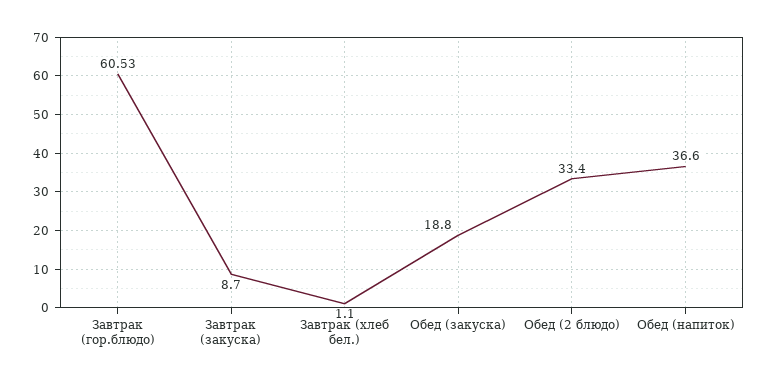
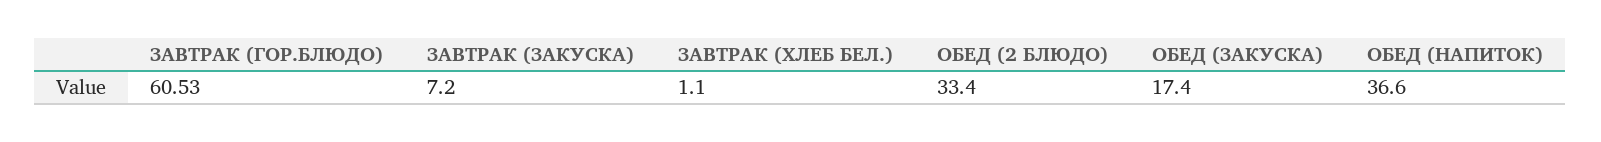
  {
    "Завтрак (гор.блюдо)": 60.53,
-   "Завтрак (закуска)": 8.7,
+   "Завтрак (закуска)": 7.2,
    "Завтрак (хлеб бел.)": 1.1,
-   "Обед (закуска)": 18.8,
+   "Обед (закуска)": 17.4,
    "Обед (2 блюдо)": 33.4,
    "Обед (напиток)": 36.6
  }

